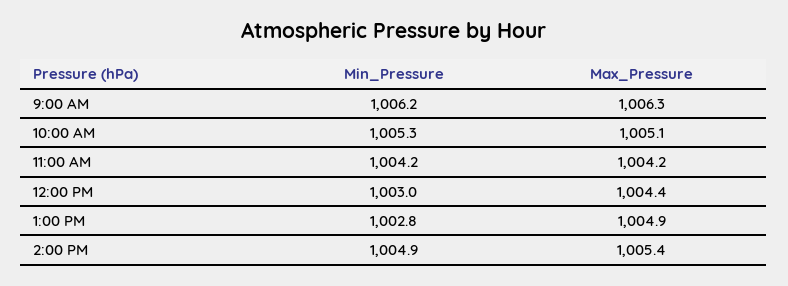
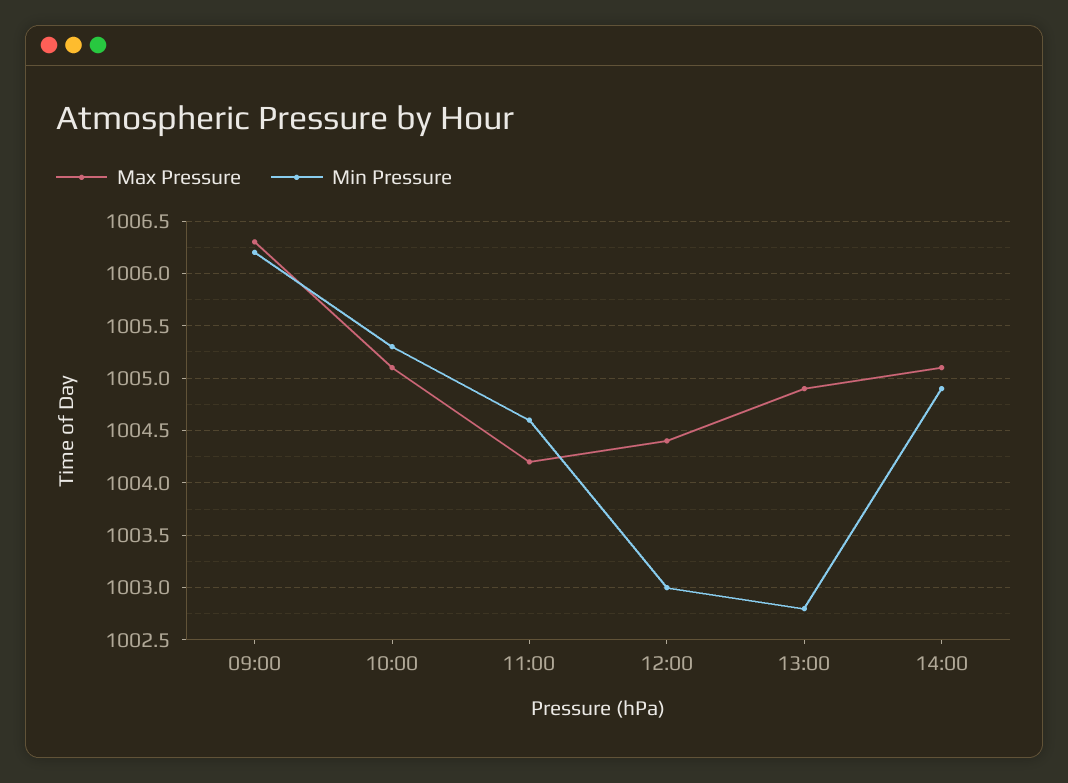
  {
    "Min_Pressure": {
      "9:00 AM": 1006.2,
      "10:00 AM": 1005.3,
-     "11:00 AM": 1004.2,
+     "11:00 AM": 1004.6,
      "12:00 PM": 1003,
      "1:00 PM": 1002.8,
      "2:00 PM": 1004.9
    },
    "Max_Pressure": {
      "9:00 AM": 1006.3,
      "10:00 AM": 1005.1,
      "11:00 AM": 1004.2,
      "12:00 PM": 1004.4,
      "1:00 PM": 1004.9,
-     "2:00 PM": 1005.4
+     "2:00 PM": 1005.1
    }
  }

